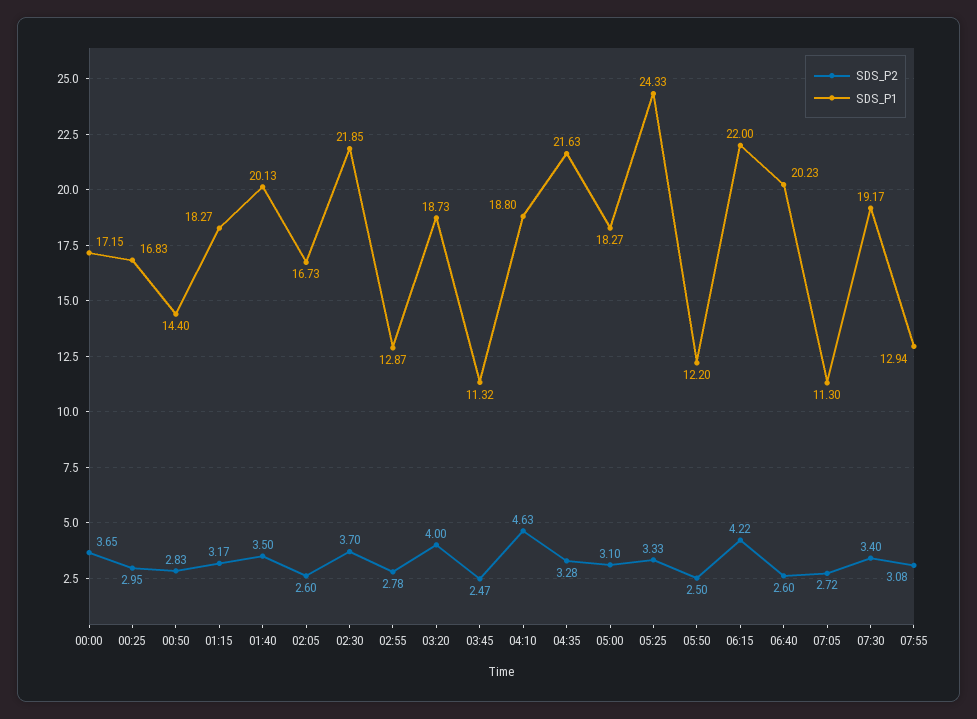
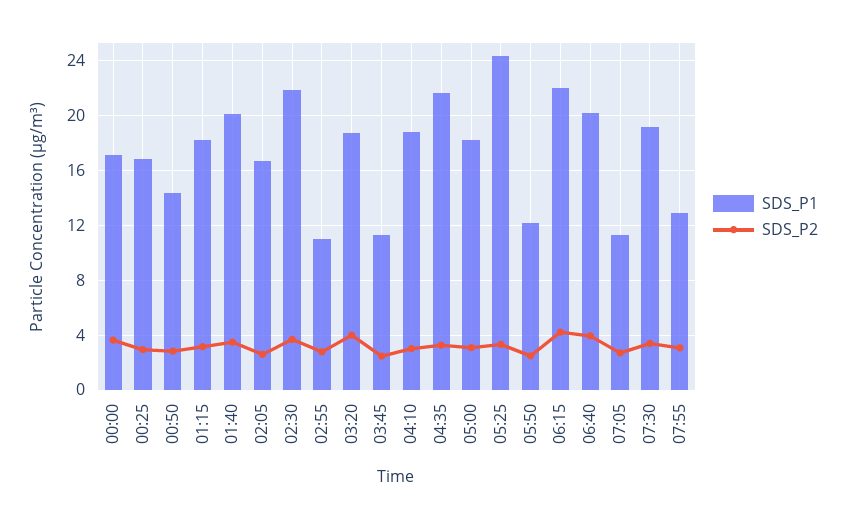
  {
    "SDS_P2": {
      "00:00": 3.65,
      "00:25": 2.95,
      "00:50": 2.83,
      "01:15": 3.17,
      "01:40": 3.5,
      "02:05": 2.6,
      "02:30": 3.7,
      "02:55": 2.78,
      "03:20": 4,
      "03:45": 2.47,
-     "04:10": 4.63,
+     "04:10": 3,
      "04:35": 3.28,
      "05:00": 3.1,
      "05:25": 3.33,
      "05:50": 2.5,
      "06:15": 4.22,
-     "06:40": 2.6,
+     "06:40": 4,
      "07:05": 2.72,
      "07:30": 3.4,
      "07:55": 3.08
    },
    "SDS_P1": {
      "00:00": 17.15,
      "00:25": 16.83,
      "00:50": 14.4,
      "01:15": 18.27,
      "01:40": 20.13,
      "02:05": 16.73,
      "02:30": 21.85,
-     "02:55": 12.87,
+     "02:55": 11,
      "03:20": 18.73,
      "03:45": 11.32,
      "04:10": 18.8,
      "04:35": 21.63,
      "05:00": 18.27,
      "05:25": 24.33,
      "05:50": 12.2,
      "06:15": 22,
      "06:40": 20.23,
      "07:05": 11.3,
      "07:30": 19.17,
      "07:55": 12.94
    }
  }

